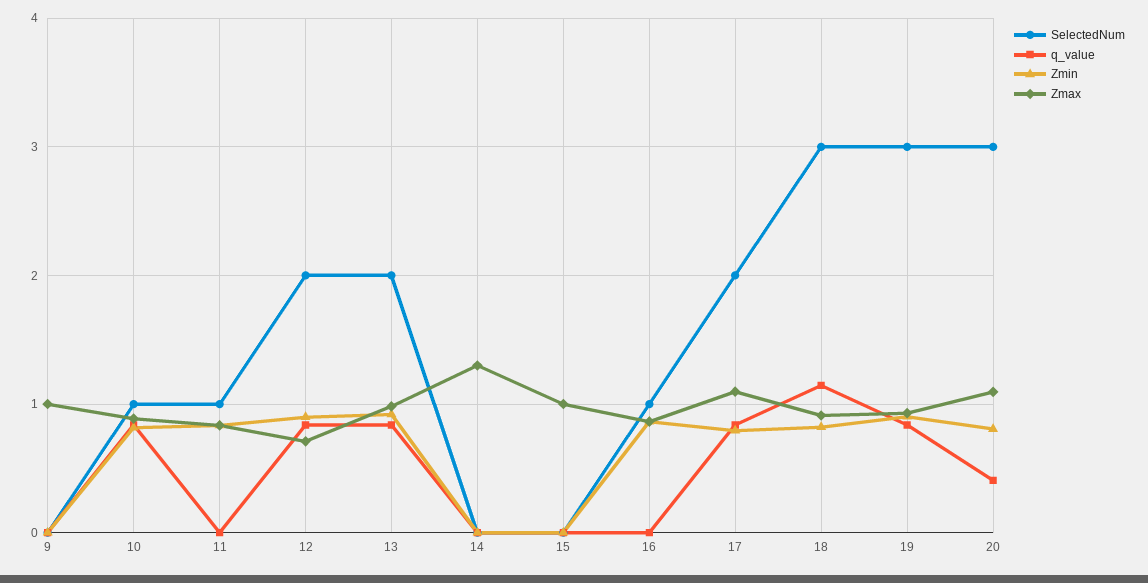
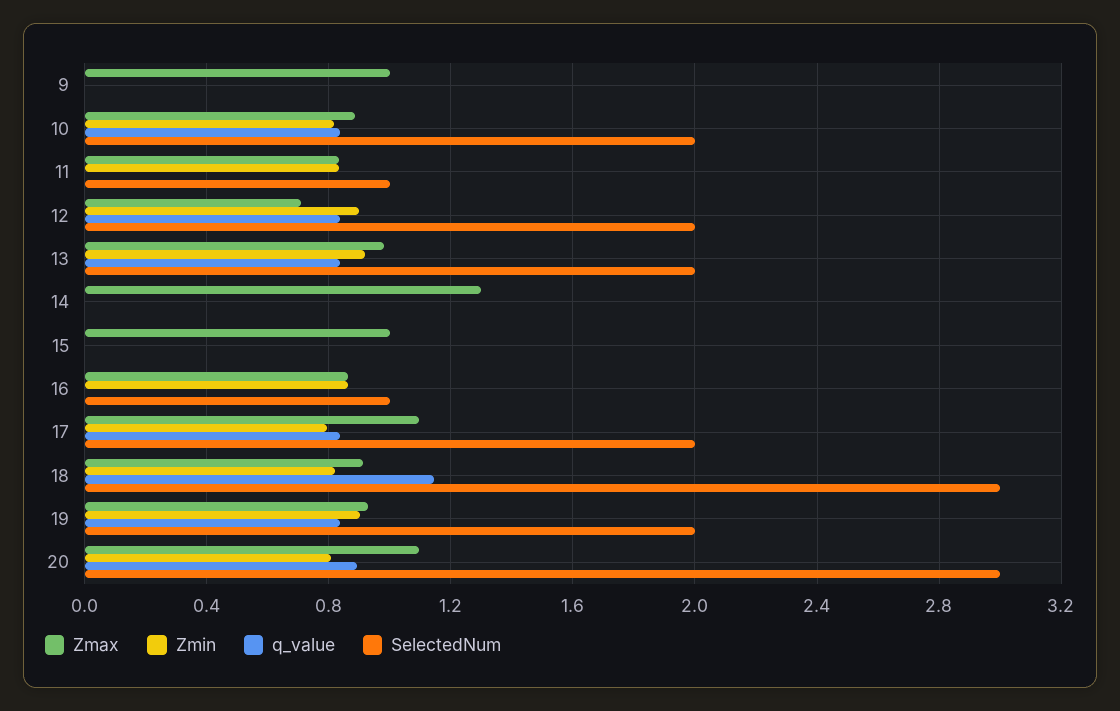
  {
    "SelectedNum": {
      "9": 0,
-     "10": 1,
+     "10": 2,
      "11": 1,
      "12": 2,
      "13": 2,
      "14": 0,
      "15": 0,
      "16": 1,
      "17": 2,
      "18": 3,
-     "19": 3,
+     "19": 2,
      "20": 3
    },
    "q_value": {
      "9": 0,
      "10": 0.85,
      "11": 0,
      "12": 0.85,
      "13": 0.85,
      "14": 0,
      "15": 0,
      "16": 0,
      "17": 0.85,
      "18": 1.15,
      "19": 0.85,
-     "20": 0.4
+     "20": 0.9
    },
    "Zmin": {
      "9": 0,
      "10": 0.8,
      "11": 0.85,
      "12": 0.9,
      "13": 0.9,
      "14": 0,
      "15": 0,
      "16": 0.85,
      "17": 0.8,
      "18": 0.8,
      "19": 0.9,
      "20": 0.8
    },
    "Zmax": {
      "9": 1,
      "10": 0.9,
      "11": 0.85,
      "12": 0.7,
      "13": 1,
      "14": 1.3,
      "15": 1,
      "16": 0.85,
      "17": 1.1,
      "18": 0.9,
      "19": 0.95,
      "20": 1.1
    }
  }

